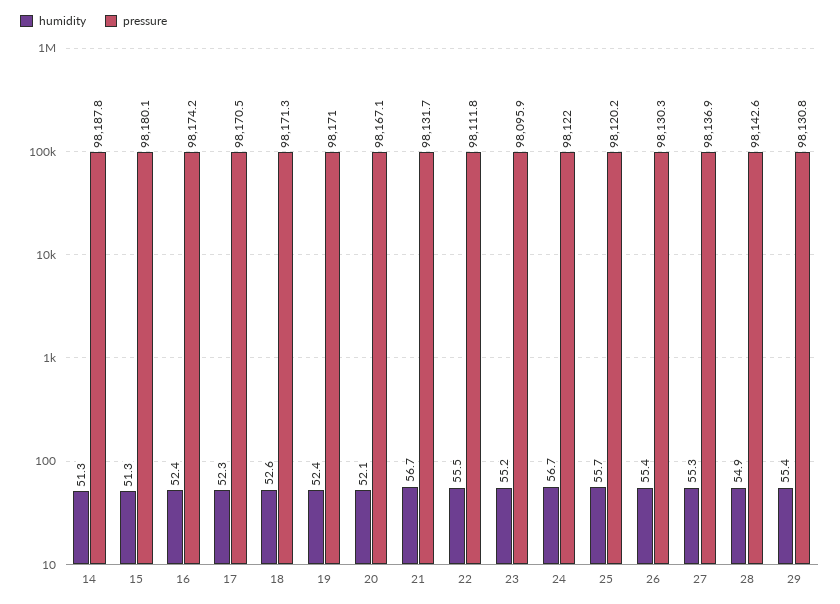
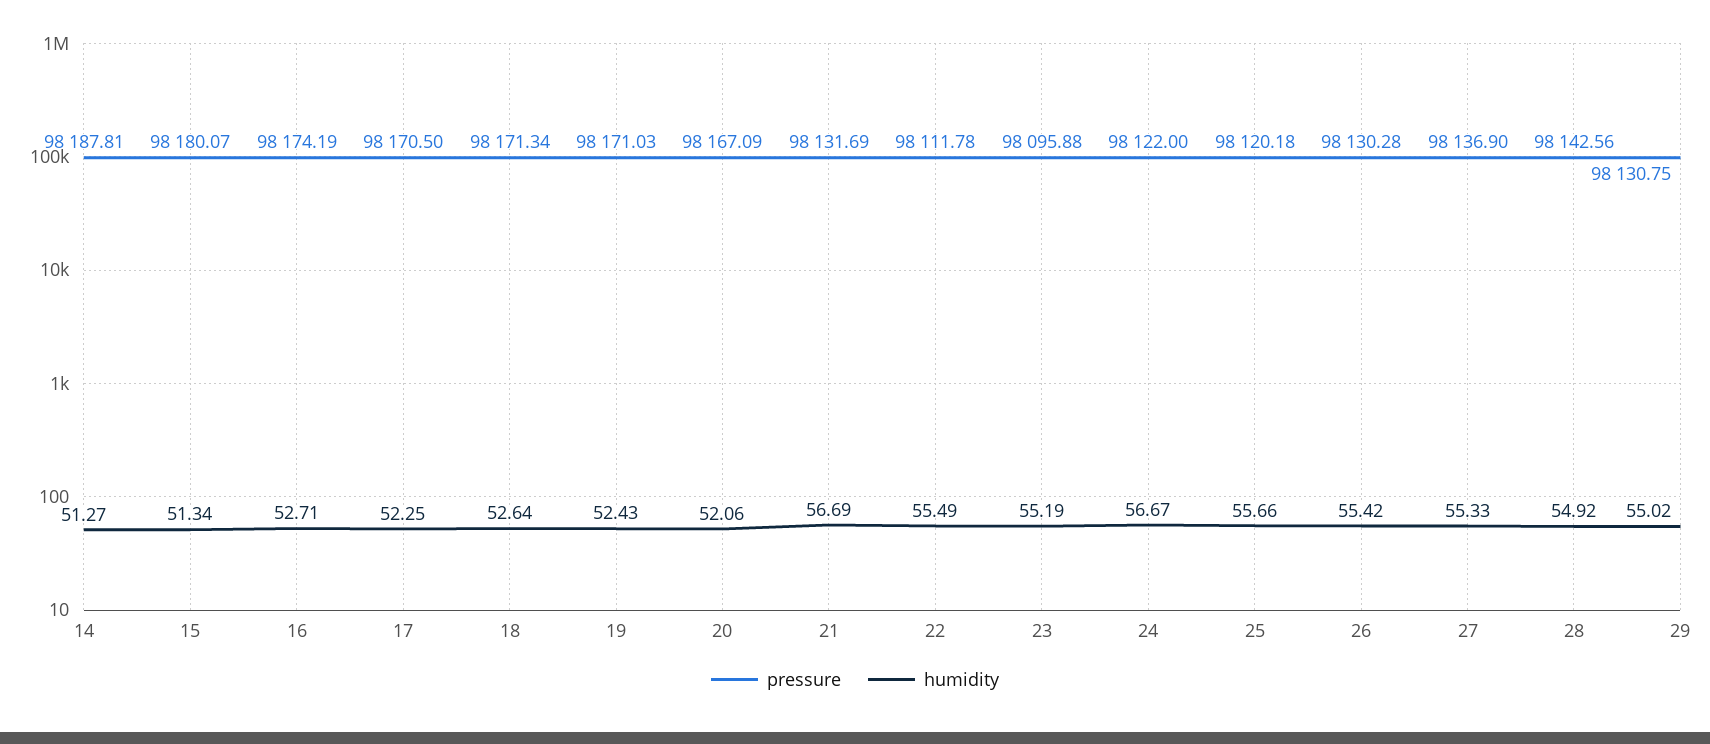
  {
    "humidity": {
      "14": 51.27,
      "15": 51.34,
-     "16": 52.4,
+     "16": 52.71,
      "17": 52.25,
      "18": 52.64,
      "19": 52.43,
      "20": 52.06,
      "21": 56.69,
      "22": 55.49,
      "23": 55.19,
      "24": 56.67,
      "25": 55.66,
      "26": 55.42,
      "27": 55.33,
      "28": 54.92,
-     "29": 55.4
+     "29": 55.02
    },
    "pressure": {
      "14": 98187.81,
      "15": 98180.07,
      "16": 98174.19,
      "17": 98170.5,
      "18": 98171.34,
      "19": 98171.03,
      "20": 98167.09,
      "21": 98131.69,
      "22": 98111.78,
      "23": 98095.88,
      "24": 98122,
      "25": 98120.18,
      "26": 98130.28,
      "27": 98136.9,
      "28": 98142.56,
      "29": 98130.75
    }
  }

